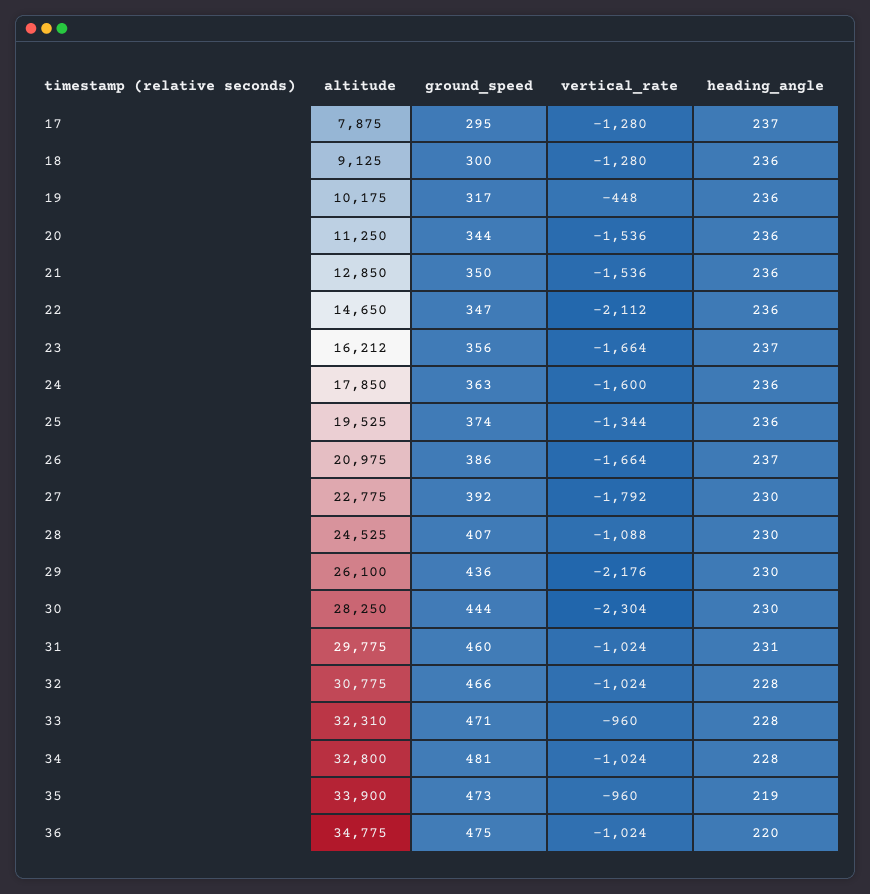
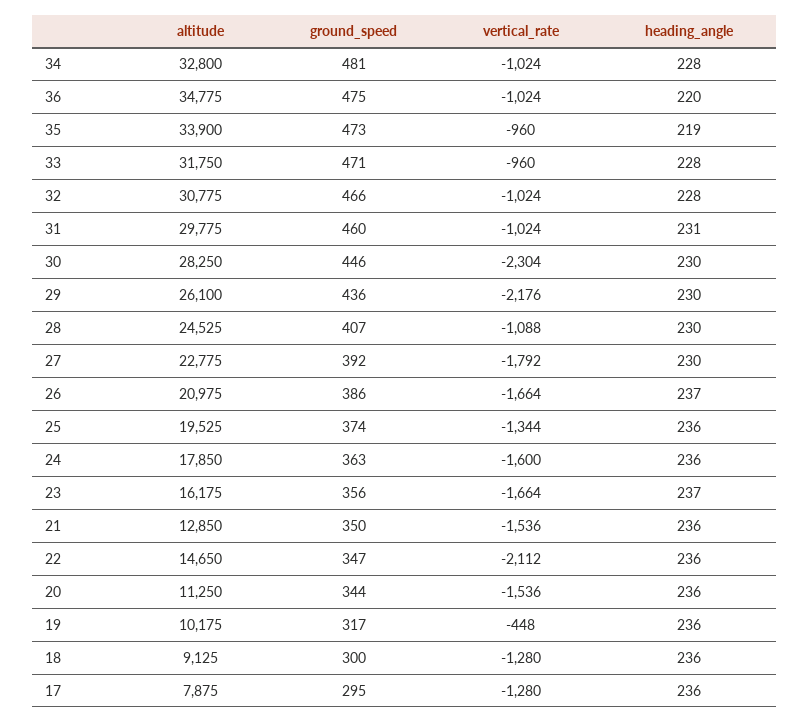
  {
    "altitude": {
      "17": 7875,
      "18": 9125,
      "19": 10175,
      "20": 11250,
      "21": 12850,
      "22": 14650,
-     "23": 16212,
+     "23": 16175,
      "24": 17850,
      "25": 19525,
      "26": 20975,
      "27": 22775,
      "28": 24525,
      "29": 26100,
      "30": 28250,
      "31": 29775,
      "32": 30775,
-     "33": 32310,
+     "33": 31750,
      "34": 32800,
      "35": 33900,
      "36": 34775
    },
    "ground_speed": {
      "17": 295,
      "18": 300,
      "19": 317,
      "20": 344,
      "21": 350,
      "22": 347,
      "23": 356,
      "24": 363,
      "25": 374,
      "26": 386,
      "27": 392,
      "28": 407,
      "29": 436,
-     "30": 444,
+     "30": 446,
      "31": 460,
      "32": 466,
      "33": 471,
      "34": 481,
      "35": 473,
      "36": 475
    },
    "vertical_rate": {
      "17": -1280,
      "18": -1280,
      "19": -448,
      "20": -1536,
      "21": -1536,
      "22": -2112,
      "23": -1664,
      "24": -1600,
      "25": -1344,
      "26": -1664,
      "27": -1792,
      "28": -1088,
      "29": -2176,
      "30": -2304,
      "31": -1024,
      "32": -1024,
      "33": -960,
      "34": -1024,
      "35": -960,
      "36": -1024
    },
    "heading_angle": {
-     "17": 237,
+     "17": 236,
      "18": 236,
      "19": 236,
      "20": 236,
      "21": 236,
      "22": 236,
      "23": 237,
      "24": 236,
      "25": 236,
      "26": 237,
      "27": 230,
      "28": 230,
      "29": 230,
      "30": 230,
      "31": 231,
      "32": 228,
      "33": 228,
      "34": 228,
      "35": 219,
      "36": 220
    }
  }

